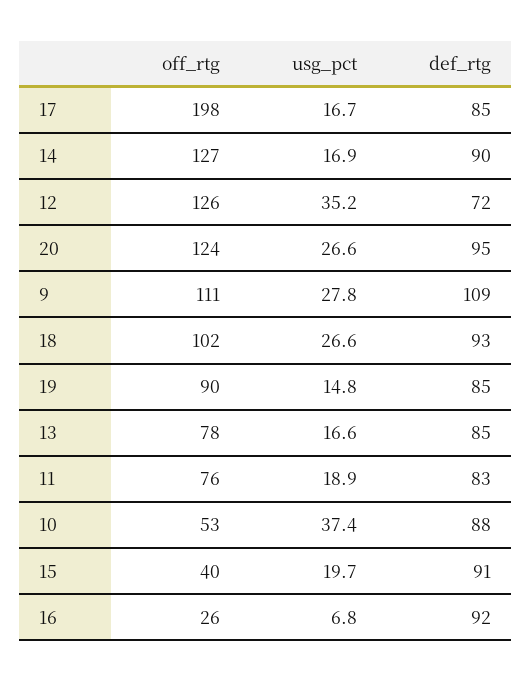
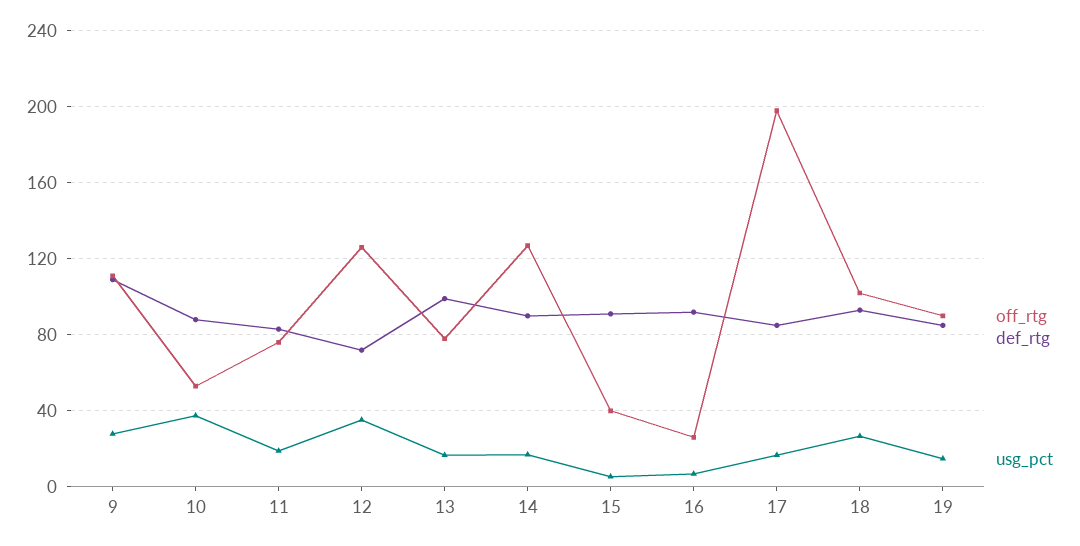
  {
    "off_rtg": {
      "17": 198,
      "14": 127,
      "12": 126,
-     "20": 124,
      "9": 111,
      "18": 102,
      "19": 90,
      "13": 78,
      "11": 76,
      "10": 53,
      "15": 40,
      "16": 26
    },
    "usg_pct": {
      "17": 16.7,
      "14": 16.9,
      "12": 35.2,
-     "20": 26.6,
      "9": 27.8,
      "18": 26.6,
      "19": 14.8,
      "13": 16.6,
      "11": 18.9,
      "10": 37.4,
-     "15": 19.7,
+     "15": 5,
      "16": 6.8
    },
    "def_rtg": {
      "17": 85,
      "14": 90,
      "12": 72,
-     "20": 95,
      "9": 109,
      "18": 93,
      "19": 85,
-     "13": 85,
+     "13": 100,
      "11": 83,
      "10": 88,
      "15": 91,
      "16": 92
    }
  }

